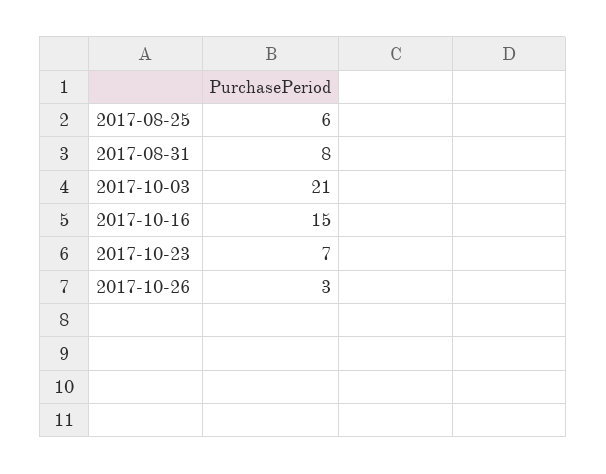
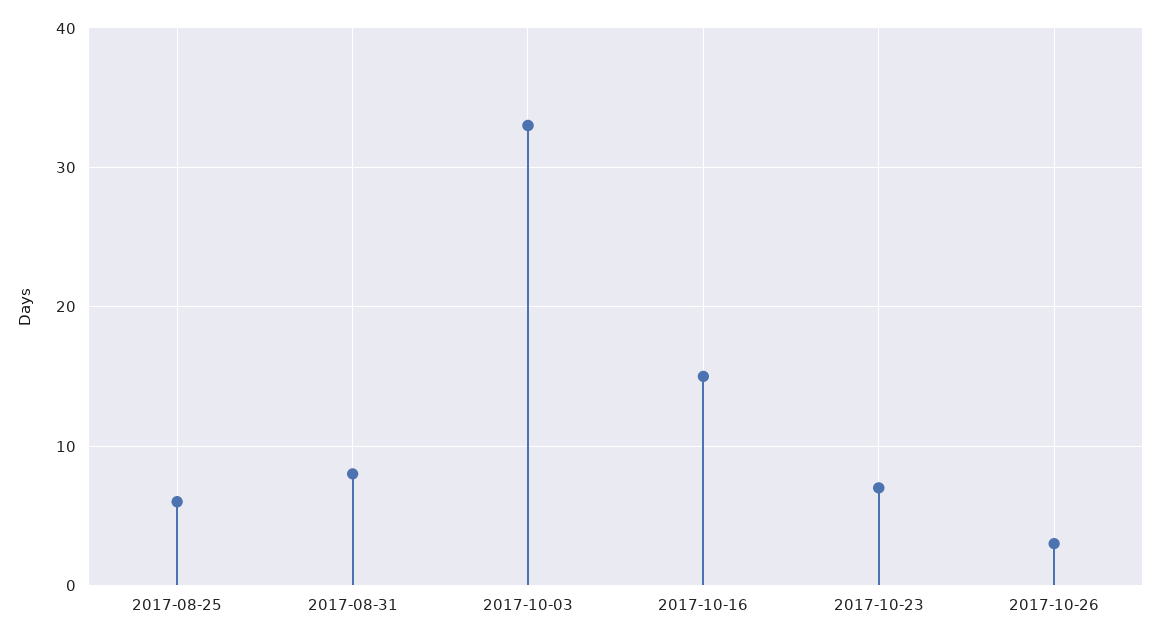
  {
    "2017-08-25": 6,
    "2017-08-31": 8,
-   "2017-10-03": 21,
+   "2017-10-03": 33,
    "2017-10-16": 15,
    "2017-10-23": 7,
    "2017-10-26": 3
  }

